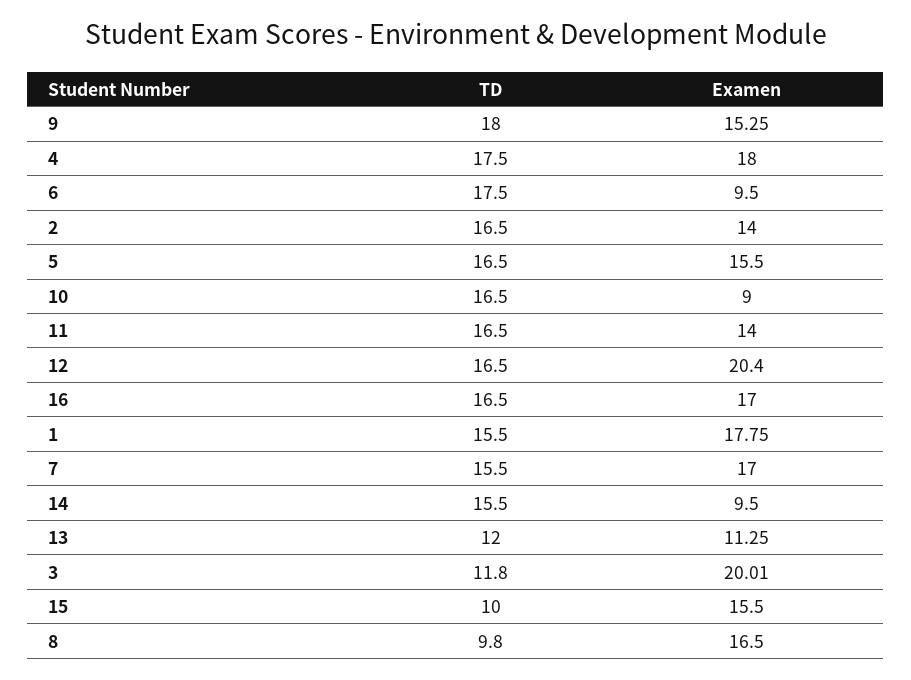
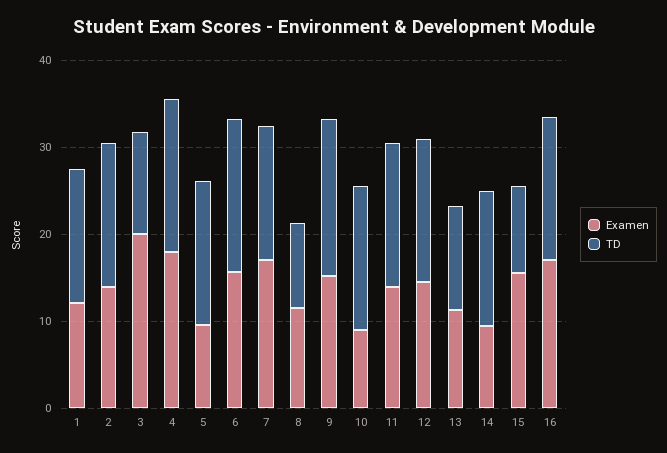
  {
    "TD": {
      "9": 18,
      "4": 17.5,
      "6": 17.5,
      "2": 16.5,
      "5": 16.5,
      "10": 16.5,
      "11": 16.5,
      "12": 16.5,
      "16": 16.5,
      "1": 15.5,
      "7": 15.5,
      "14": 15.5,
      "13": 12,
      "3": 11.8,
      "15": 10,
      "8": 9.8
    },
    "Examen": {
      "9": 15.25,
      "4": 18,
-     "6": 9.5,
+     "6": 16,
      "2": 14,
-     "5": 15.5,
+     "5": 10,
      "10": 9,
      "11": 14,
-     "12": 20.4,
+     "12": 14,
      "16": 17,
-     "1": 17.75,
+     "1": 12,
      "7": 17,
      "14": 9.5,
      "13": 11.25,
      "3": 20.01,
      "15": 15.5,
-     "8": 16.5
+     "8": 12
    }
  }

